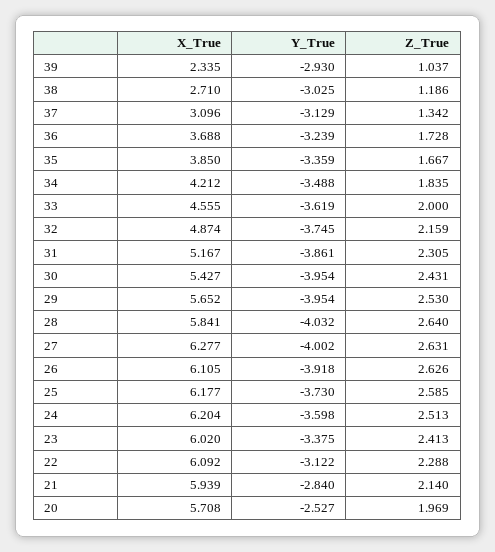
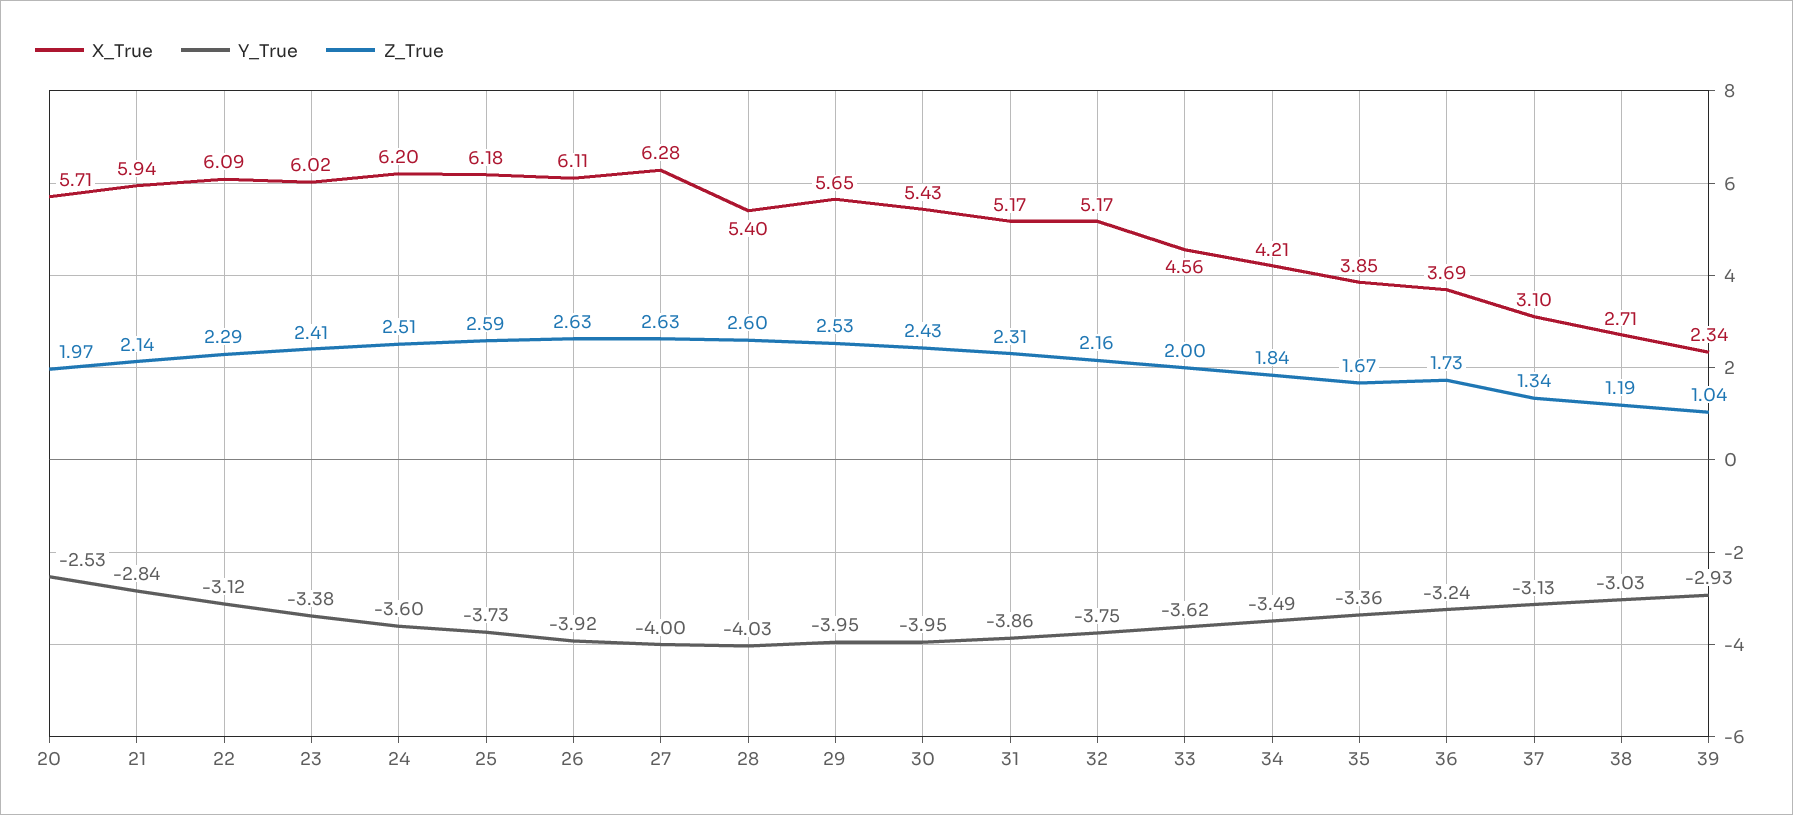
  {
    "X_True": {
      "39": 2.335,
      "38": 2.71,
      "37": 3.096,
      "36": 3.688,
      "35": 3.85,
      "34": 4.212,
      "33": 4.555,
-     "32": 4.874,
+     "32": 5.17,
      "31": 5.167,
      "30": 5.427,
      "29": 5.652,
-     "28": 5.841,
+     "28": 5.4,
      "27": 6.277,
      "26": 6.105,
      "25": 6.177,
      "24": 6.204,
      "23": 6.02,
      "22": 6.092,
      "21": 5.939,
      "20": 5.708
    },
    "Y_True": {
      "39": -2.93,
      "38": -3.025,
      "37": -3.129,
      "36": -3.239,
      "35": -3.359,
      "34": -3.488,
      "33": -3.619,
      "32": -3.745,
      "31": -3.861,
      "30": -3.954,
      "29": -3.954,
      "28": -4.032,
      "27": -4.002,
      "26": -3.918,
      "25": -3.73,
      "24": -3.598,
      "23": -3.375,
      "22": -3.122,
      "21": -2.84,
      "20": -2.527
    },
    "Z_True": {
      "39": 1.037,
      "38": 1.186,
      "37": 1.342,
      "36": 1.728,
      "35": 1.667,
      "34": 1.835,
      "33": 2,
      "32": 2.159,
      "31": 2.305,
      "30": 2.431,
      "29": 2.53,
-     "28": 2.64,
+     "28": 2.6,
      "27": 2.631,
      "26": 2.626,
      "25": 2.585,
      "24": 2.513,
      "23": 2.413,
      "22": 2.288,
      "21": 2.14,
      "20": 1.969
    }
  }

